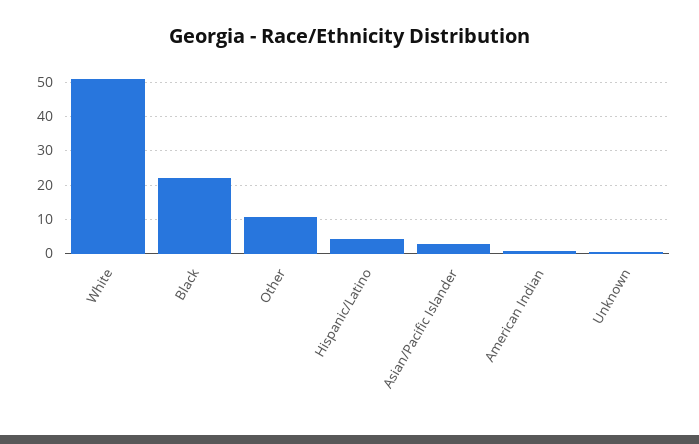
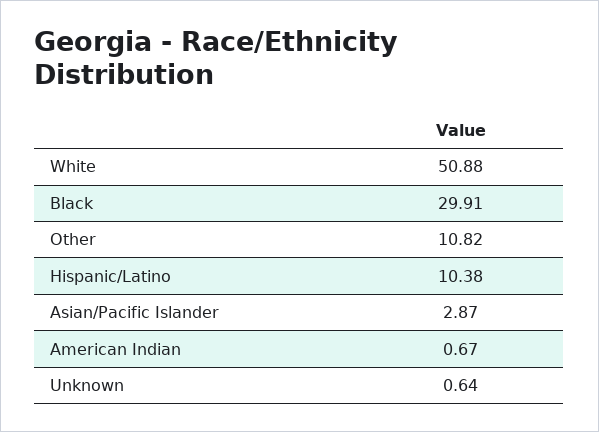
  {
    "White": 50.88,
-   "Black": 22,
+   "Black": 29.91,
    "Other": 10.82,
-   "Hispanic/Latino": 4,
+   "Hispanic/Latino": 10.38,
    "Asian/Pacific Islander": 2.87,
    "American Indian": 0.67,
    "Unknown": 0.64
  }

